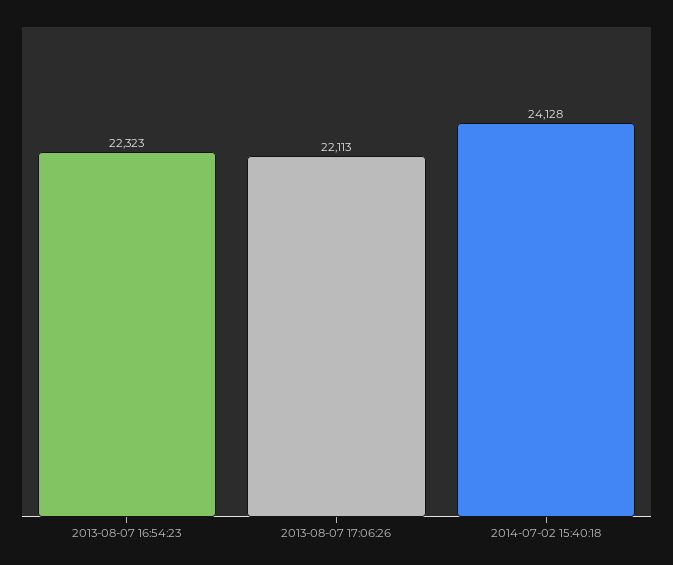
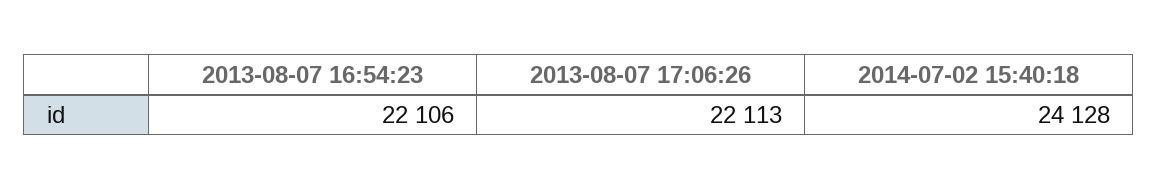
  {
-   "2013-08-07 16:54:23": 22323,
+   "2013-08-07 16:54:23": 22106,
    "2013-08-07 17:06:26": 22113,
    "2014-07-02 15:40:18": 24128
  }

